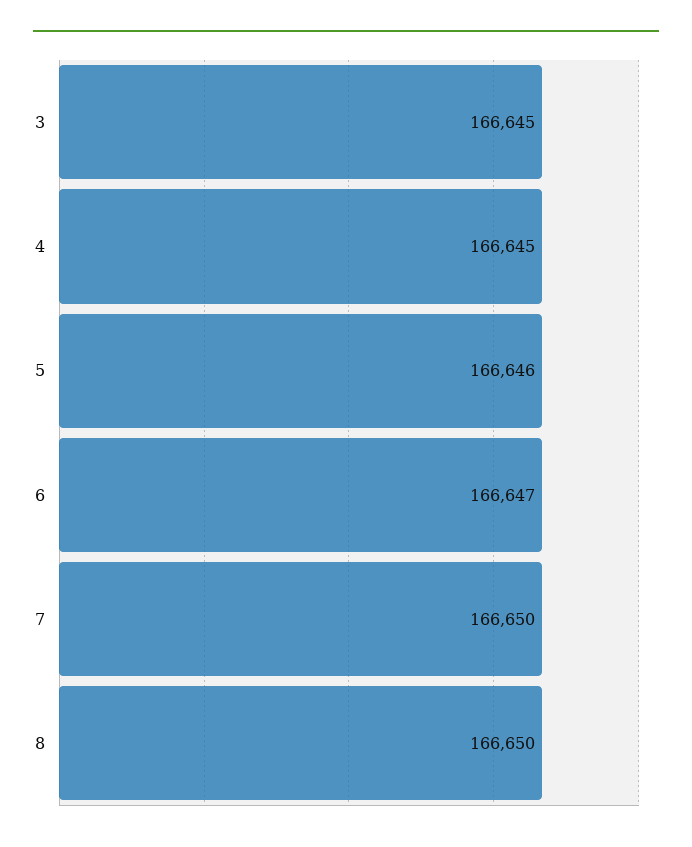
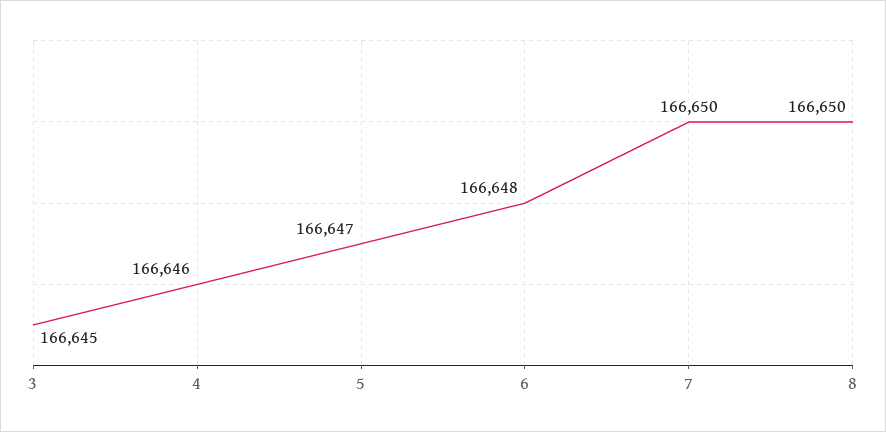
  {
    "3": 166645,
-   "4": 166645,
+   "4": 166646,
-   "5": 166646,
+   "5": 166647,
-   "6": 166647,
+   "6": 166648,
    "7": 166650,
    "8": 166650
  }

